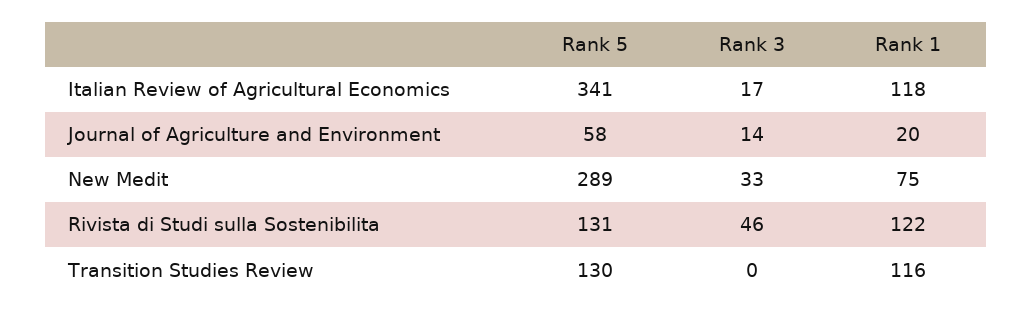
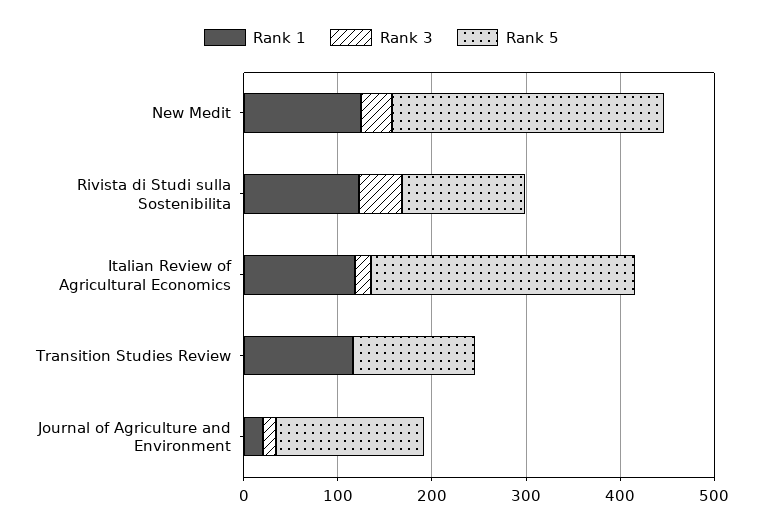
  {
    "Rank 5": {
-     "Italian Review of Agricultural Economics": 341,
+     "Italian Review of Agricultural Economics": 280,
-     "Journal of Agriculture and Environment": 58,
+     "Journal of Agriculture and Environment": 160,
      "New Medit": 289,
      "Rivista di Studi sulla Sostenibilita": 131,
      "Transition Studies Review": 130
    },
    "Rank 3": {
      "Italian Review of Agricultural Economics": 17,
      "Journal of Agriculture and Environment": 14,
      "New Medit": 33,
      "Rivista di Studi sulla Sostenibilita": 46,
      "Transition Studies Review": 0
    },
    "Rank 1": {
      "Italian Review of Agricultural Economics": 118,
      "Journal of Agriculture and Environment": 20,
-     "New Medit": 75,
+     "New Medit": 120,
      "Rivista di Studi sulla Sostenibilita": 122,
      "Transition Studies Review": 116
    }
  }

